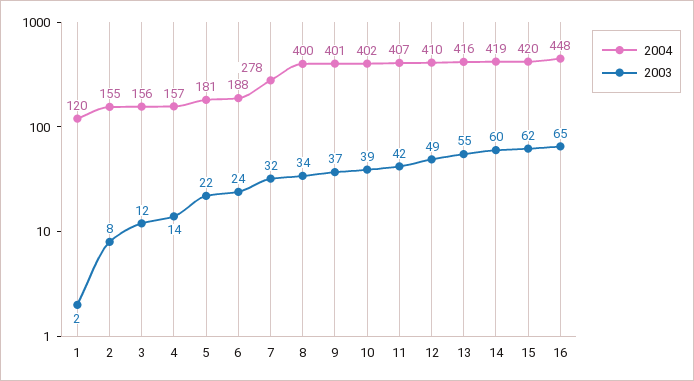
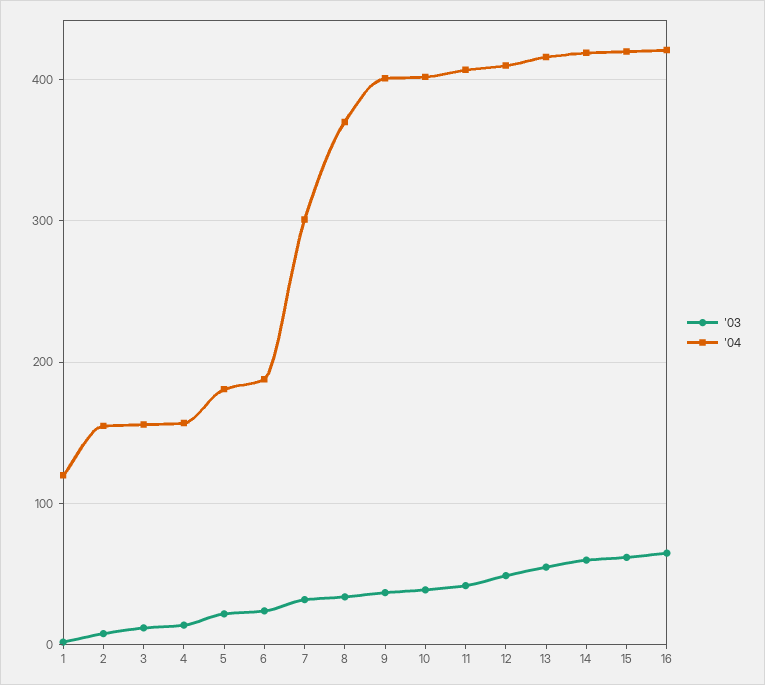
  {
    "2004": {
      "1": 120,
      "2": 155,
      "3": 156,
      "4": 157,
      "5": 181,
      "6": 188,
-     "7": 278,
+     "7": 300,
-     "8": 400,
+     "8": 370,
      "9": 401,
      "10": 402,
      "11": 407,
      "12": 410,
      "13": 416,
      "14": 419,
      "15": 420,
-     "16": 448
+     "16": 420
    },
    "2003": {
      "1": 2,
      "2": 8,
      "3": 12,
      "4": 14,
      "5": 22,
      "6": 24,
      "7": 32,
      "8": 34,
      "9": 37,
      "10": 39,
      "11": 42,
      "12": 49,
      "13": 55,
      "14": 60,
      "15": 62,
      "16": 65
    }
  }

